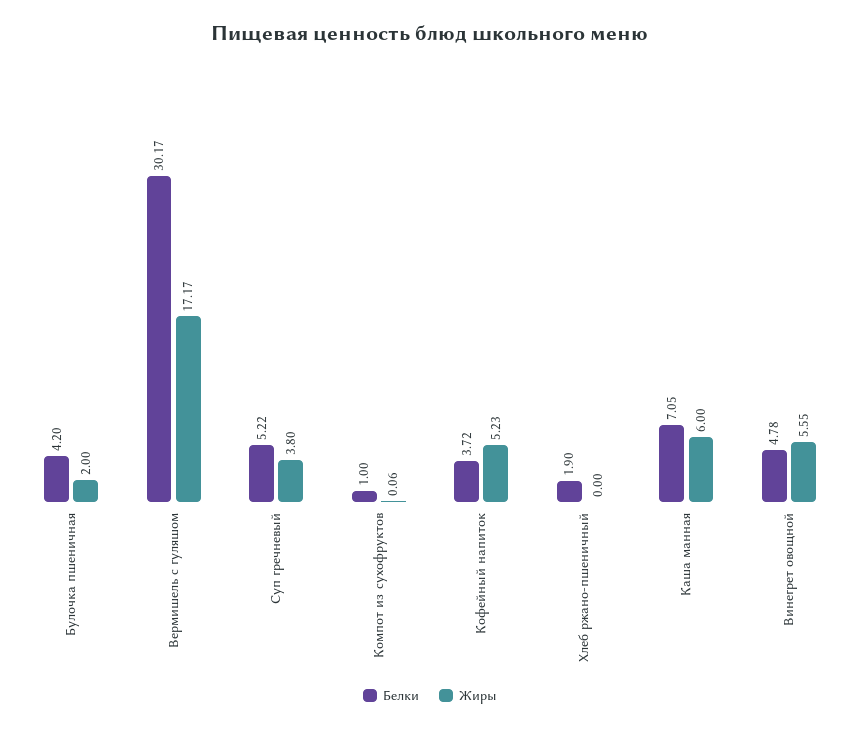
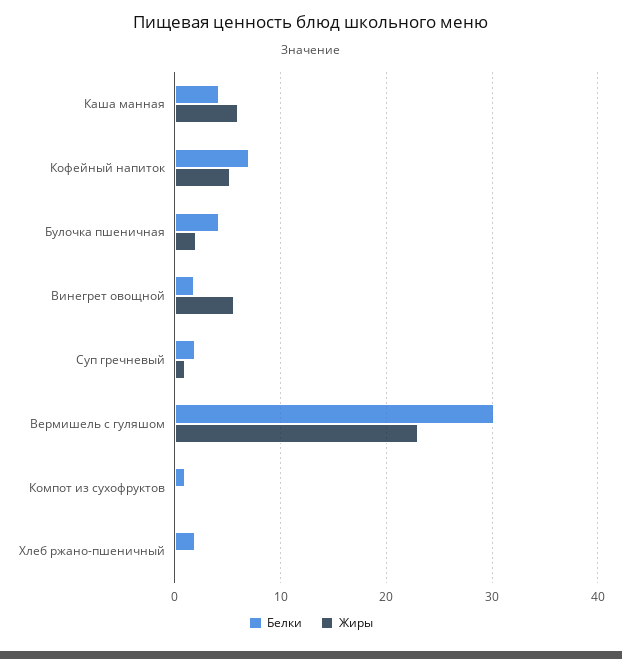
  {
    "Белки": {
      "Булочка пшеничная": 4.2,
      "Вермишель с гуляшом": 30.17,
-     "Суп гречневый": 5.22,
+     "Суп гречневый": 2,
      "Компот из сухофруктов": 1,
-     "Кофейный напиток": 3.72,
+     "Кофейный напиток": 7,
      "Хлеб ржано-пшеничный": 1.9,
-     "Каша манная": 7.05,
+     "Каша манная": 4,
-     "Винегрет овощной": 4.78
+     "Винегрет овощной": 2
    },
    "Жиры": {
      "Булочка пшеничная": 2,
-     "Вермишель с гуляшом": 17.17,
+     "Вермишель с гуляшом": 23,
-     "Суп гречневый": 3.8,
+     "Суп гречневый": 1,
      "Компот из сухофруктов": 0.06,
      "Кофейный напиток": 5.23,
      "Хлеб ржано-пшеничный": 0,
      "Каша манная": 6,
      "Винегрет овощной": 5.55
    }
  }

